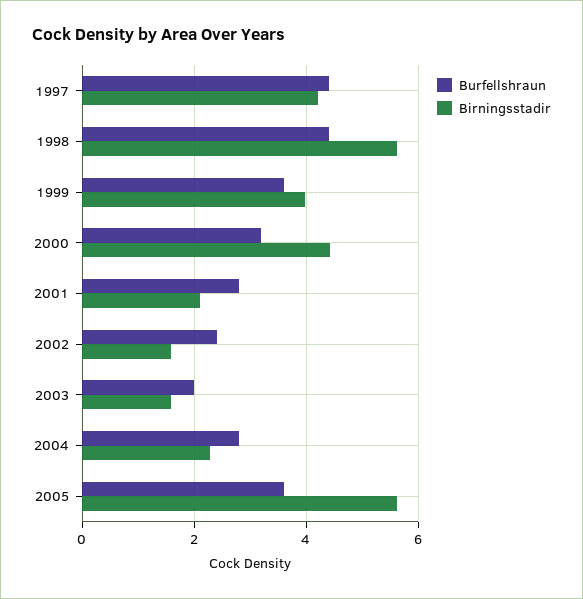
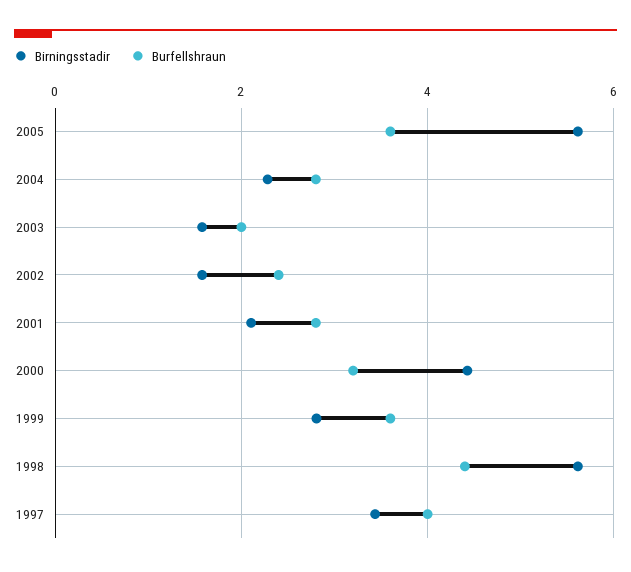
  {
    "Burfellshraun": {
-     "1997": 4.4,
+     "1997": 4,
      "1998": 4.4,
      "1999": 3.6,
      "2000": 3.2,
      "2001": 2.8,
      "2002": 2.4,
      "2003": 2,
      "2004": 2.8,
      "2005": 3.6
    },
    "Birningsstadir": {
-     "1997": 4.2,
+     "1997": 3.4,
      "1998": 5.6,
-     "1999": 4,
+     "1999": 2.8,
      "2000": 4.4,
      "2001": 2.2,
      "2002": 1.6,
      "2003": 1.6,
      "2004": 2.2,
      "2005": 5.6
    }
  }

